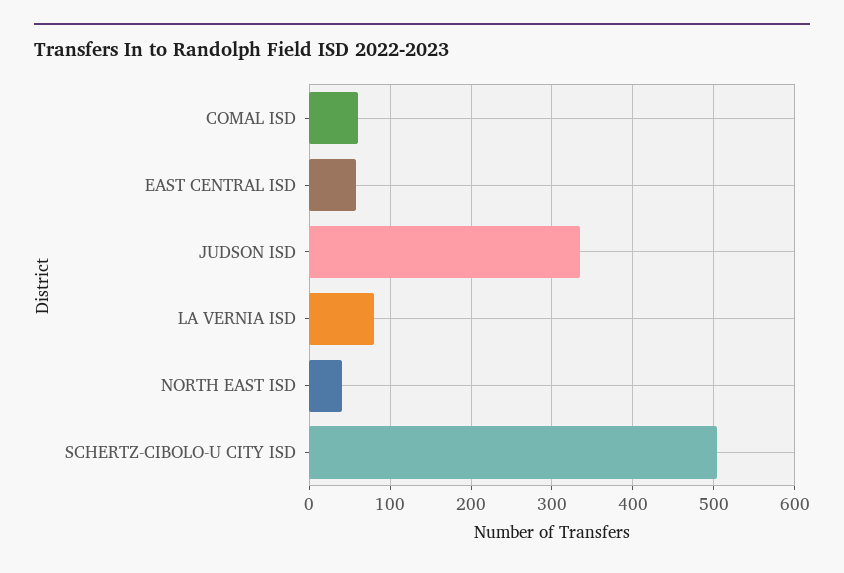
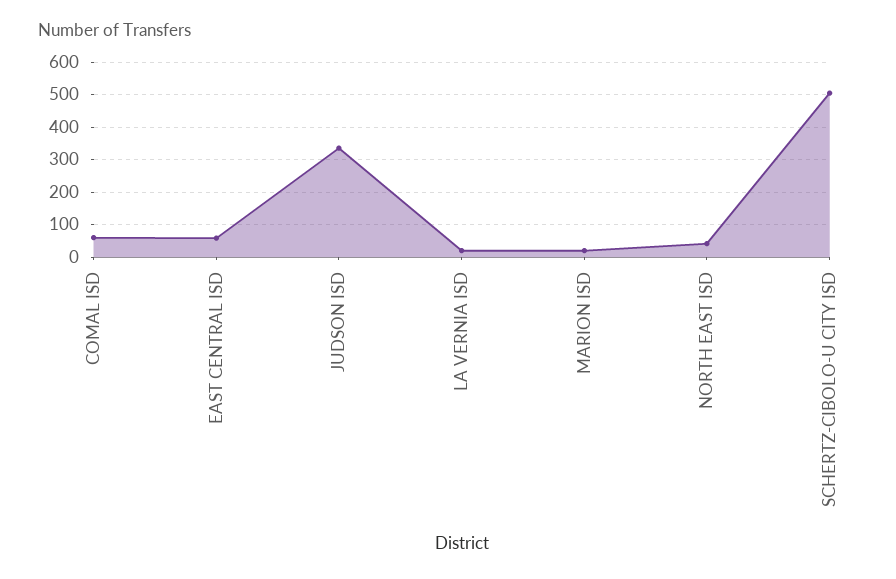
  {
    "COMAL ISD": 60,
    "EAST CENTRAL ISD": 60,
    "JUDSON ISD": 340,
-   "LA VERNIA ISD": 80,
+   "LA VERNIA ISD": 20,
    "NORTH EAST ISD": 40,
-   "SCHERTZ-CIBOLO-U CITY ISD": 500
+   "SCHERTZ-CIBOLO-U CITY ISD": 500,
+   "MARION ISD": 20
  }

